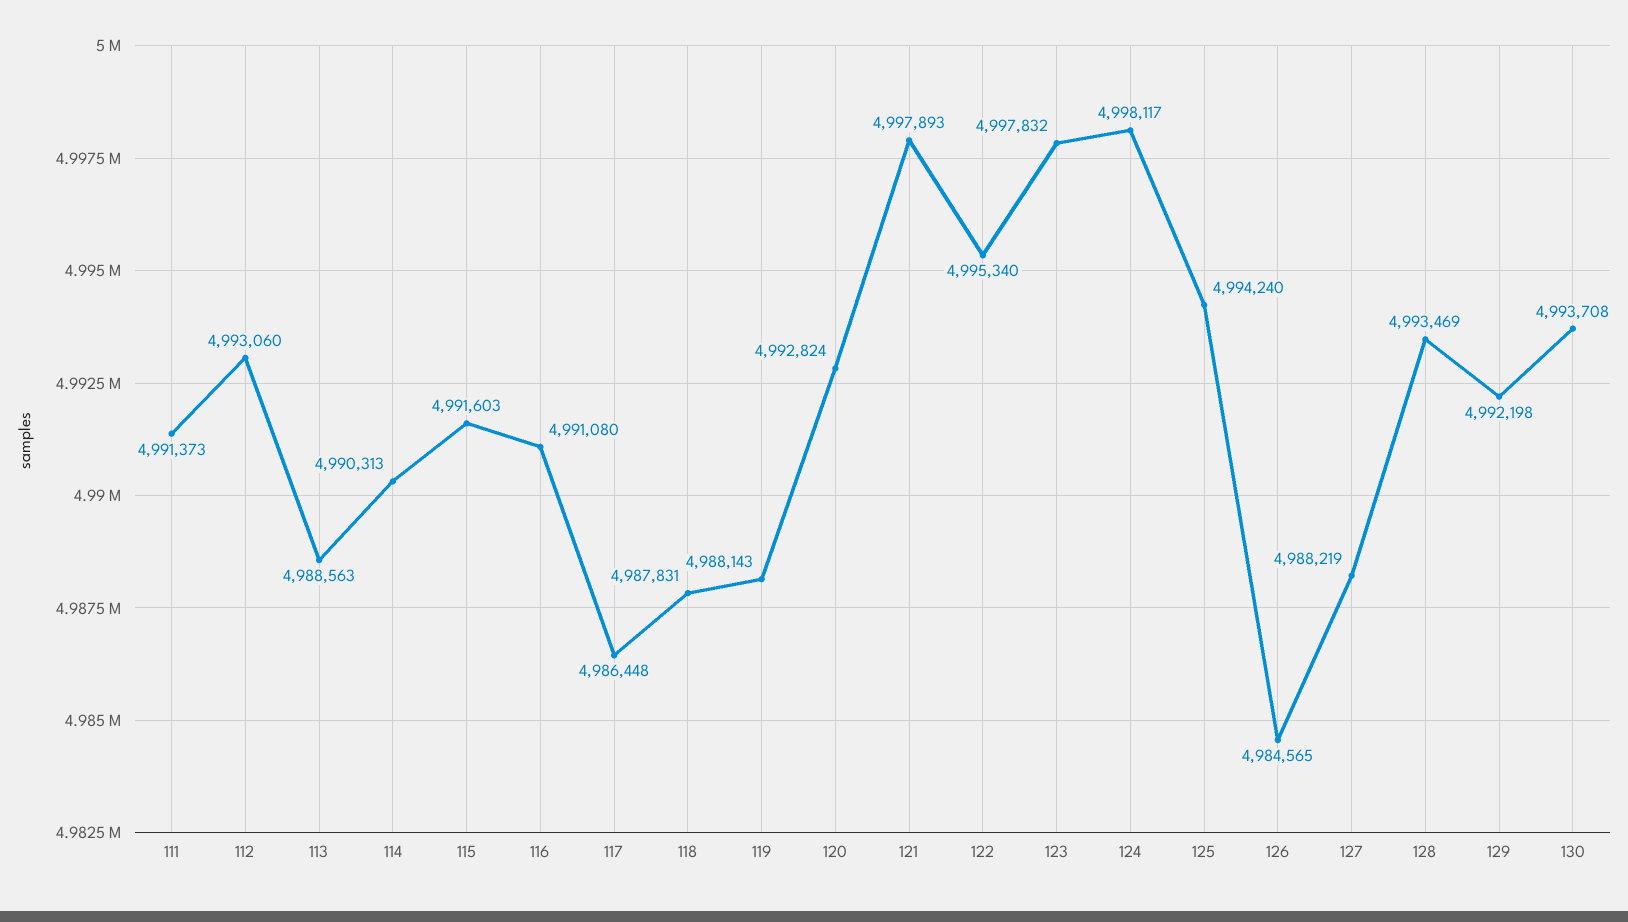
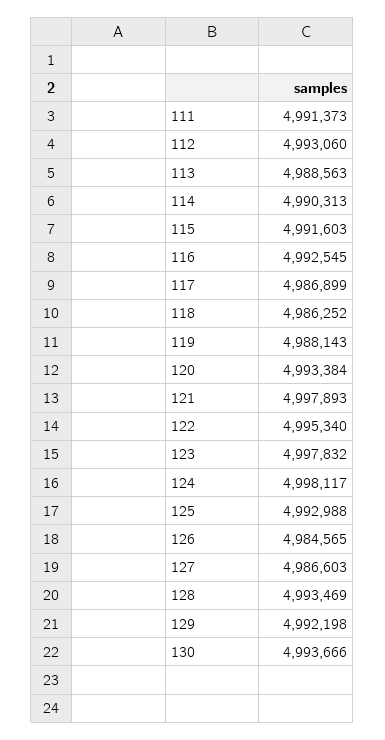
  {
    "111": 4991373,
    "112": 4993060,
    "113": 4988563,
    "114": 4990313,
    "115": 4991603,
-   "116": 4991080,
+   "116": 4992545,
-   "117": 4986448,
+   "117": 4986899,
-   "118": 4987831,
+   "118": 4986252,
    "119": 4988143,
-   "120": 4992824,
+   "120": 4993384,
    "121": 4997893,
    "122": 4995340,
    "123": 4997832,
    "124": 4998117,
-   "125": 4994240,
+   "125": 4992988,
    "126": 4984565,
-   "127": 4988219,
+   "127": 4986603,
    "128": 4993469,
    "129": 4992198,
-   "130": 4993708
+   "130": 4993666
  }

